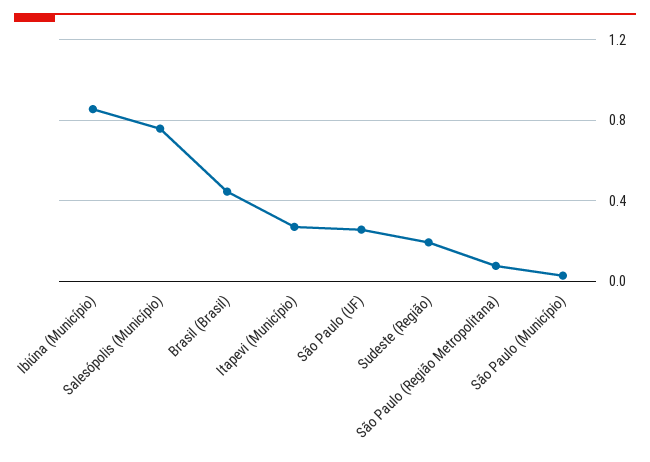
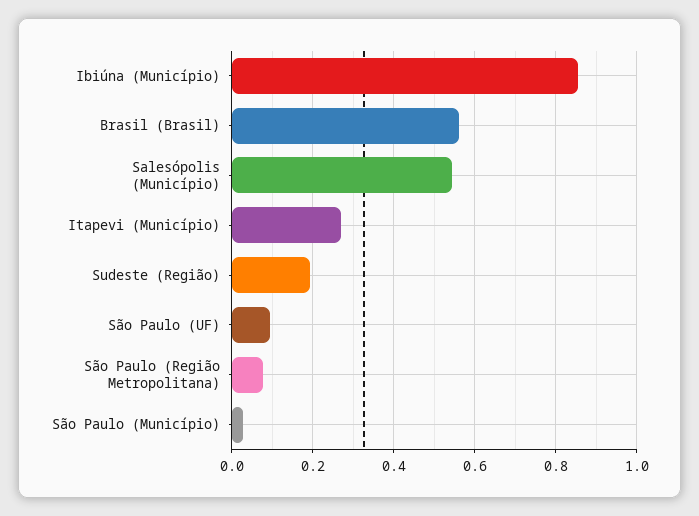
  {
    "Ibiúna (Município)": 0.86,
-   "Salesópolis (Município)": 0.75,
+   "Salesópolis (Município)": 0.54,
-   "Brasil (Brasil)": 0.45,
+   "Brasil (Brasil)": 0.56,
    "Itapevi (Município)": 0.26,
-   "São Paulo (UF)": 0.25,
+   "São Paulo (UF)": 0.1,
    "Sudeste (Região)": 0.2,
    "São Paulo (Região Metropolitana)": 0.08,
    "São Paulo (Município)": 0.02
  }

